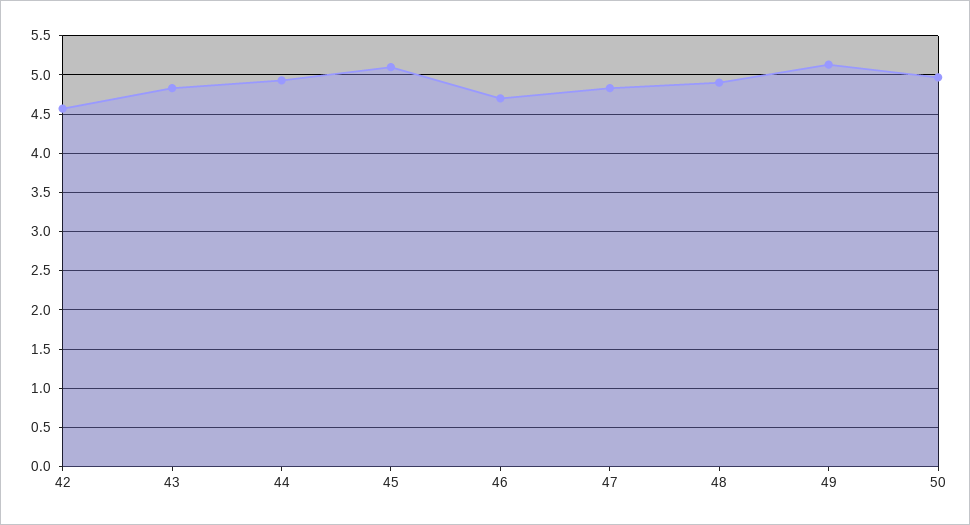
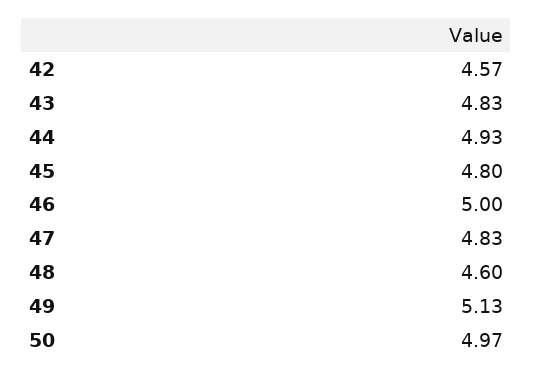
  {
    "42": 4.57,
    "43": 4.83,
    "44": 4.93,
-   "45": 5.1,
+   "45": 4.8,
-   "46": 4.7,
+   "46": 5,
    "47": 4.83,
-   "48": 4.9,
+   "48": 4.6,
    "49": 5.13,
    "50": 4.97
  }

